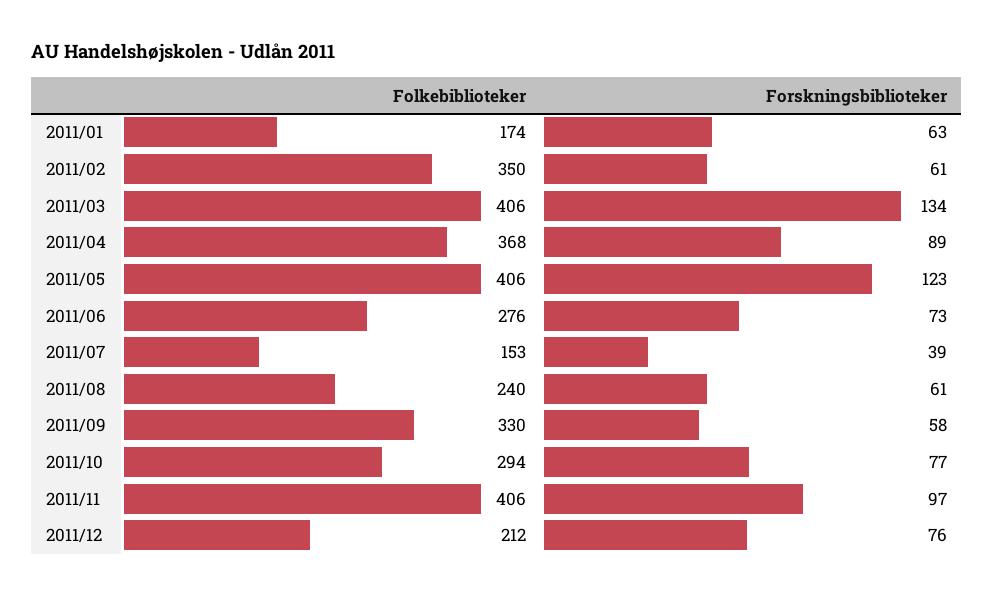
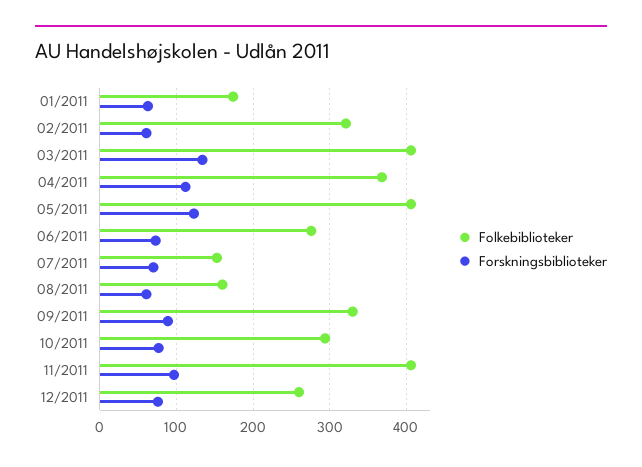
  {
    "Folkebiblioteker": {
      "2011/01": 174,
-     "2011/02": 350,
+     "2011/02": 320,
      "2011/03": 406,
      "2011/04": 368,
      "2011/05": 406,
      "2011/06": 276,
      "2011/07": 153,
-     "2011/08": 240,
+     "2011/08": 160,
      "2011/09": 330,
      "2011/10": 294,
      "2011/11": 406,
-     "2011/12": 212
+     "2011/12": 260
    },
    "Forskningsbiblioteker": {
      "2011/01": 63,
      "2011/02": 61,
      "2011/03": 134,
-     "2011/04": 89,
+     "2011/04": 110,
      "2011/05": 123,
      "2011/06": 73,
-     "2011/07": 39,
+     "2011/07": 70,
      "2011/08": 61,
-     "2011/09": 58,
+     "2011/09": 90,
      "2011/10": 77,
      "2011/11": 97,
      "2011/12": 76
    }
  }

